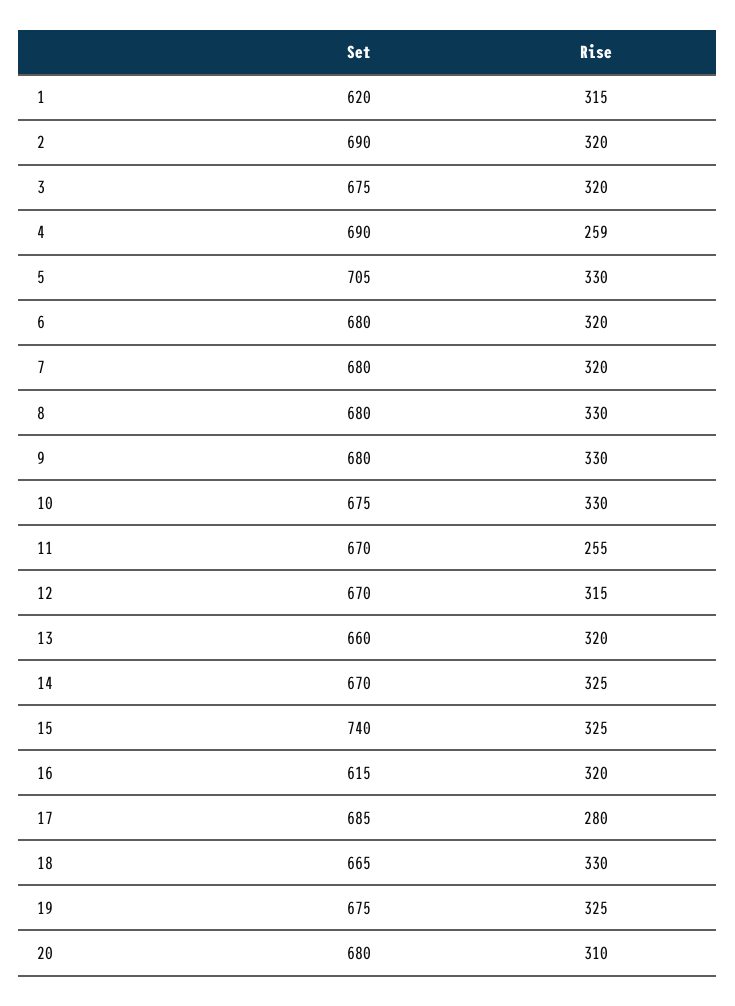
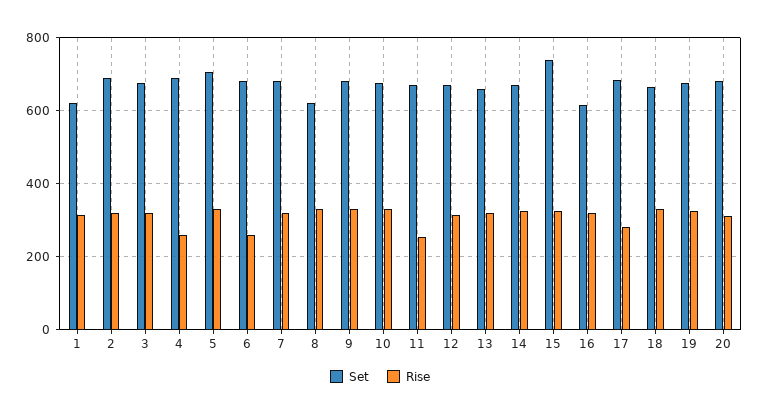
  {
    "Set": {
      "1": 620,
      "2": 690,
      "3": 675,
      "4": 690,
      "5": 705,
      "6": 680,
      "7": 680,
-     "8": 680,
+     "8": 620,
      "9": 680,
      "10": 675,
      "11": 670,
      "12": 670,
      "13": 660,
      "14": 670,
      "15": 740,
      "16": 615,
      "17": 685,
      "18": 665,
      "19": 675,
      "20": 680
    },
    "Rise": {
      "1": 315,
      "2": 320,
      "3": 320,
      "4": 259,
      "5": 330,
-     "6": 320,
+     "6": 260,
      "7": 320,
      "8": 330,
      "9": 330,
      "10": 330,
      "11": 255,
      "12": 315,
      "13": 320,
      "14": 325,
      "15": 325,
      "16": 320,
      "17": 280,
      "18": 330,
      "19": 325,
      "20": 310
    }
  }

